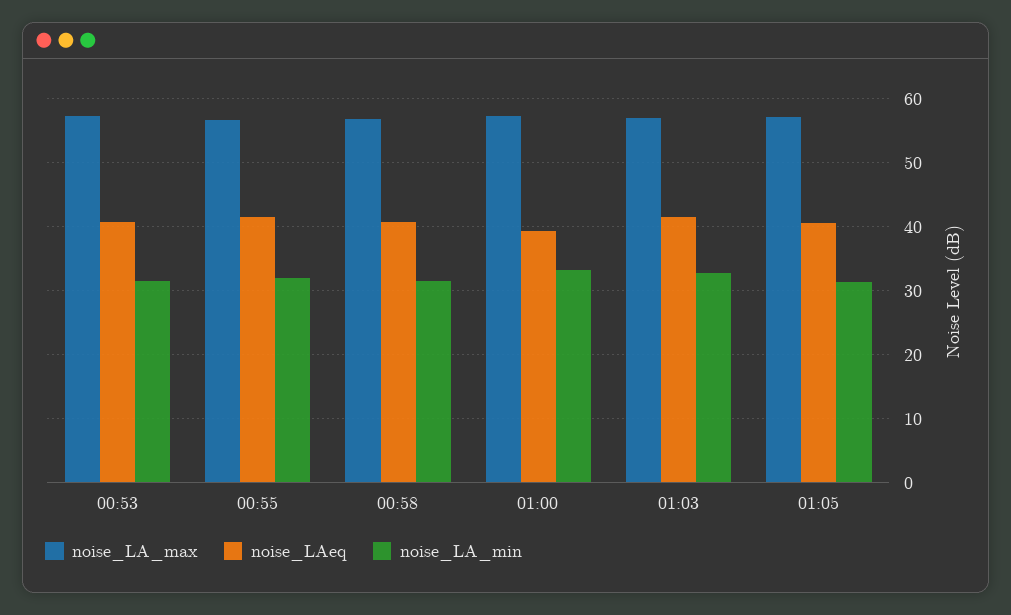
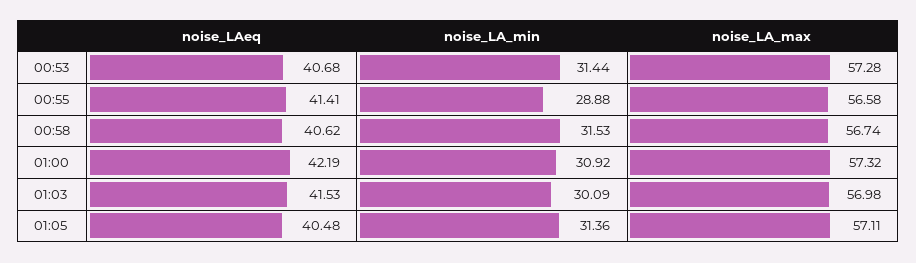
  {
    "noise_LA_max": {
      "00:53": 57.28,
      "00:55": 56.58,
      "00:58": 56.74,
      "01:00": 57.32,
      "01:03": 56.98,
      "01:05": 57.11
    },
    "noise_LAeq": {
      "00:53": 40.68,
      "00:55": 41.41,
      "00:58": 40.62,
-     "01:00": 39,
+     "01:00": 42.19,
      "01:03": 41.53,
      "01:05": 40.48
    },
    "noise_LA_min": {
      "00:53": 31.44,
-     "00:55": 32,
+     "00:55": 28.88,
      "00:58": 31.53,
-     "01:00": 33,
+     "01:00": 30.92,
-     "01:03": 33,
+     "01:03": 30.09,
      "01:05": 31.36
    }
  }

